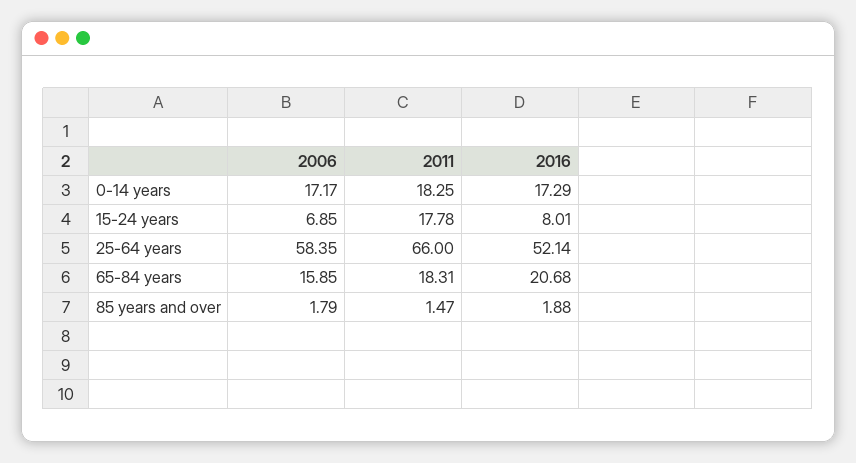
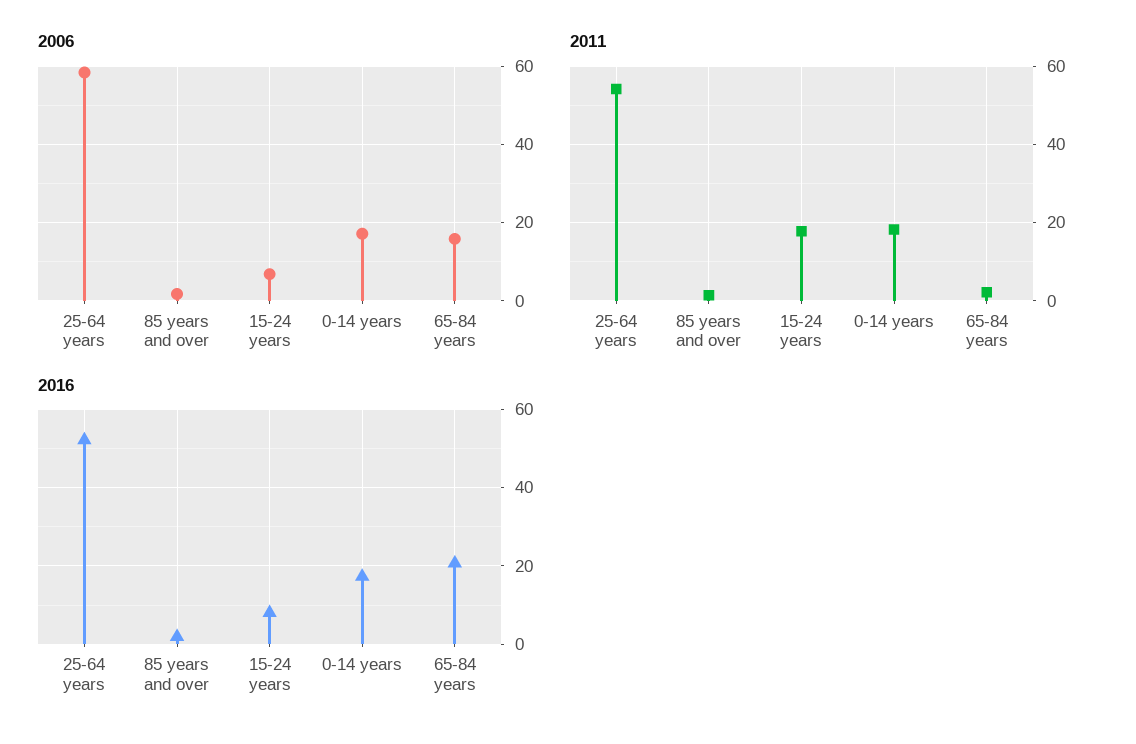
  {
    "2006": {
      "0-14 years": 17.17,
      "15-24 years": 6.85,
      "25-64 years": 58.35,
      "65-84 years": 15.85,
      "85 years and over": 1.79
    },
    "2011": {
      "0-14 years": 18.25,
      "15-24 years": 17.78,
-     "25-64 years": 66,
+     "25-64 years": 54,
-     "65-84 years": 18.31,
+     "65-84 years": 2,
      "85 years and over": 1.47
    },
    "2016": {
      "0-14 years": 17.29,
      "15-24 years": 8.01,
      "25-64 years": 52.14,
      "65-84 years": 20.68,
      "85 years and over": 1.88
    }
  }

